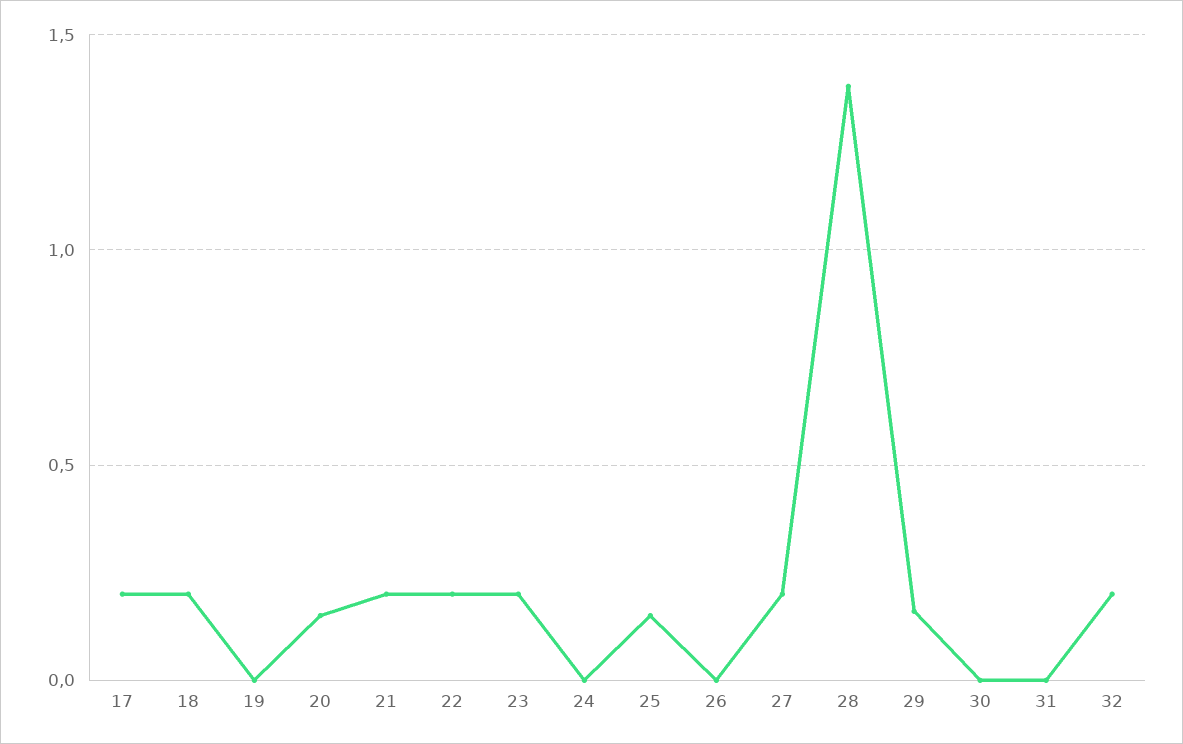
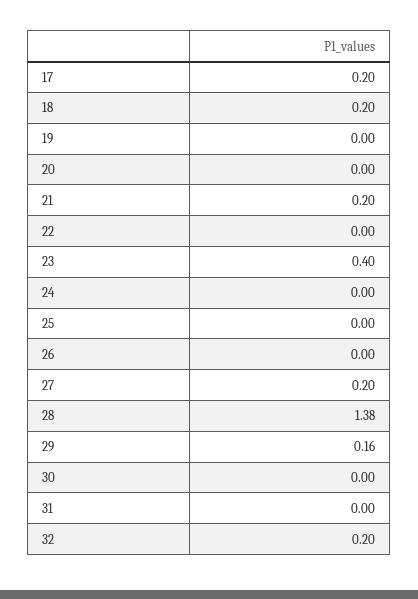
  {
    "17": 0.2,
    "18": 0.2,
    "19": 0,
-   "20": 0.15,
+   "20": 0,
    "21": 0.2,
-   "22": 0.2,
+   "22": 0,
-   "23": 0.2,
+   "23": 0.4,
    "24": 0,
-   "25": 0.15,
+   "25": 0,
    "26": 0,
    "27": 0.2,
    "28": 1.38,
    "29": 0.16,
    "30": 0,
    "31": 0,
    "32": 0.2
  }

